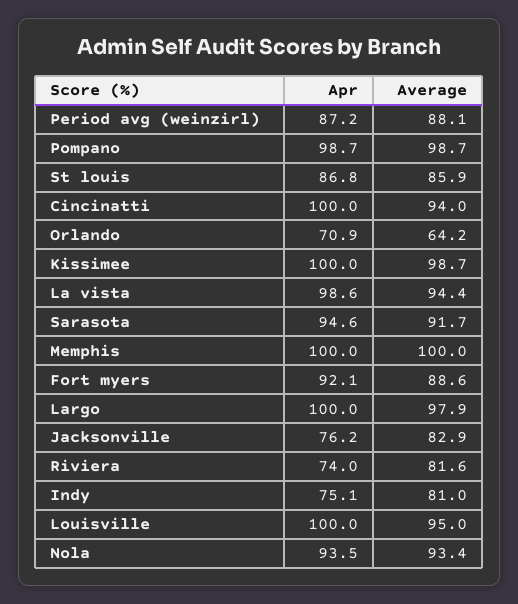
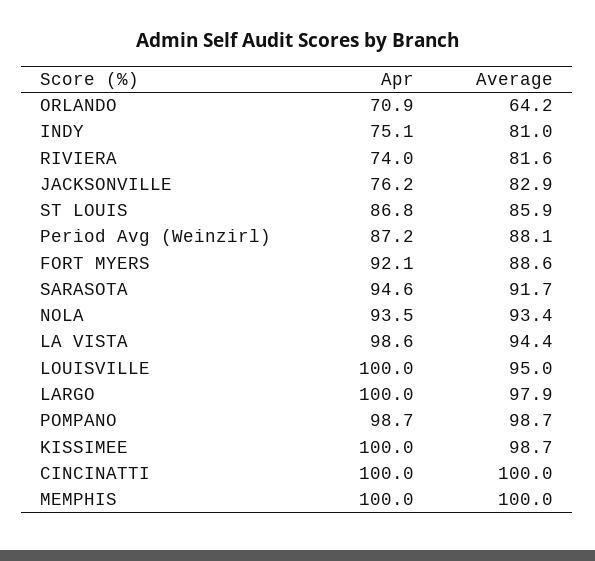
  {
    "Apr": {
      "Period avg (weinzirl)": 87.2,
      "Pompano": 98.7,
      "St louis": 86.8,
      "Cincinatti": 100,
      "Orlando": 70.9,
      "Kissimee": 100,
      "La vista": 98.6,
      "Sarasota": 94.6,
      "Memphis": 100,
      "Fort myers": 92.1,
      "Largo": 100,
      "Jacksonville": 76.2,
      "Riviera": 74,
      "Indy": 75.1,
      "Louisville": 100,
      "Nola": 93.5
    },
    "Average": {
      "Period avg (weinzirl)": 88.1,
      "Pompano": 98.7,
      "St louis": 85.9,
-     "Cincinatti": 94,
+     "Cincinatti": 100,
      "Orlando": 64.2,
      "Kissimee": 98.7,
      "La vista": 94.4,
      "Sarasota": 91.7,
      "Memphis": 100,
      "Fort myers": 88.6,
      "Largo": 97.9,
      "Jacksonville": 82.9,
      "Riviera": 81.6,
      "Indy": 81,
      "Louisville": 95,
      "Nola": 93.4
    }
  }

